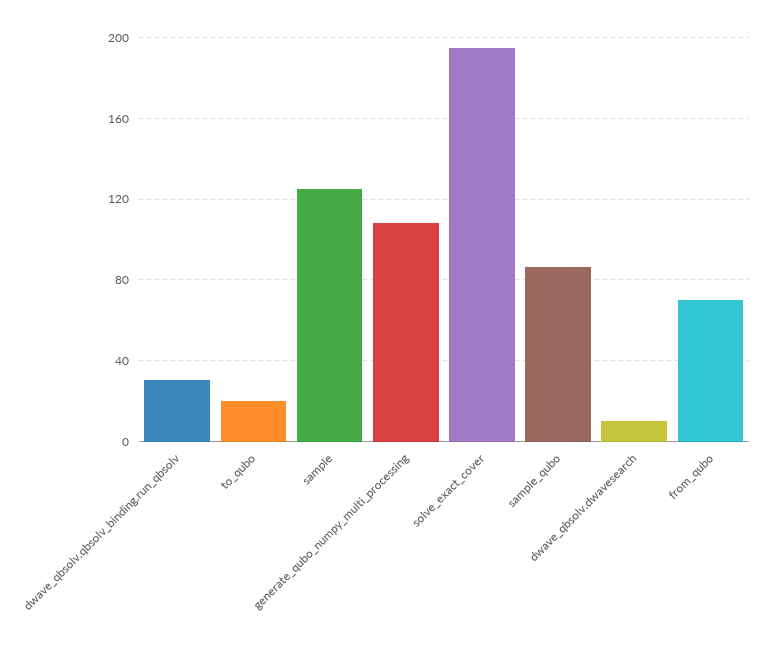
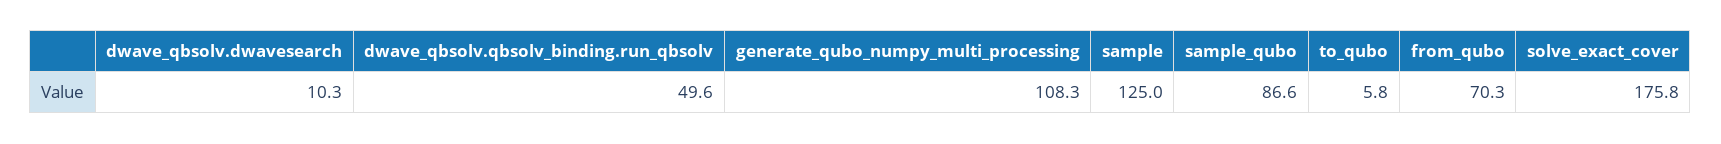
  {
-   "dwave_qbsolv.qbsolv_binding.run_qbsolv": 30,
+   "dwave_qbsolv.qbsolv_binding.run_qbsolv": 49.6,
-   "to_qubo": 20,
+   "to_qubo": 5.8,
    "sample": 125,
    "generate_qubo_numpy_multi_processing": 108.3,
-   "solve_exact_cover": 195,
+   "solve_exact_cover": 175.8,
    "sample_qubo": 86.6,
    "dwave_qbsolv.dwavesearch": 10.3,
    "from_qubo": 70.3
  }

